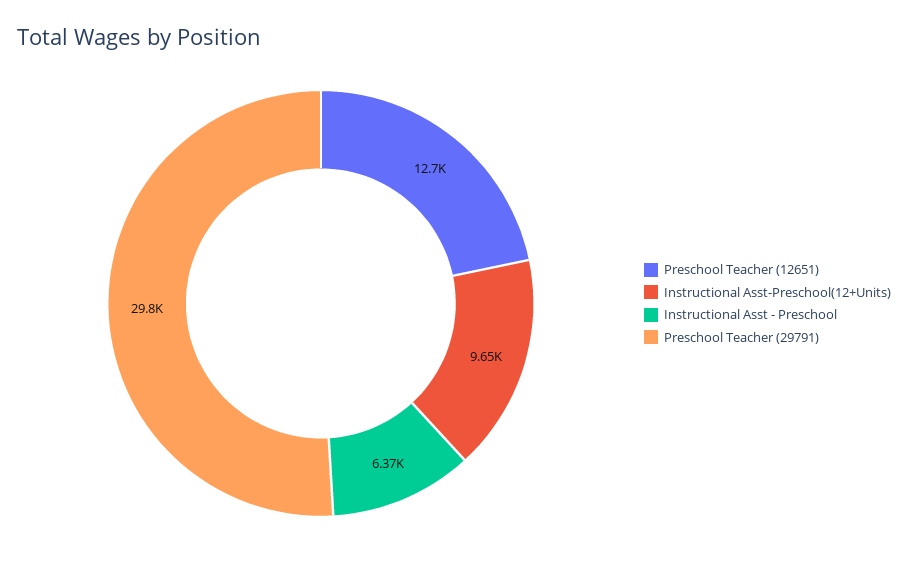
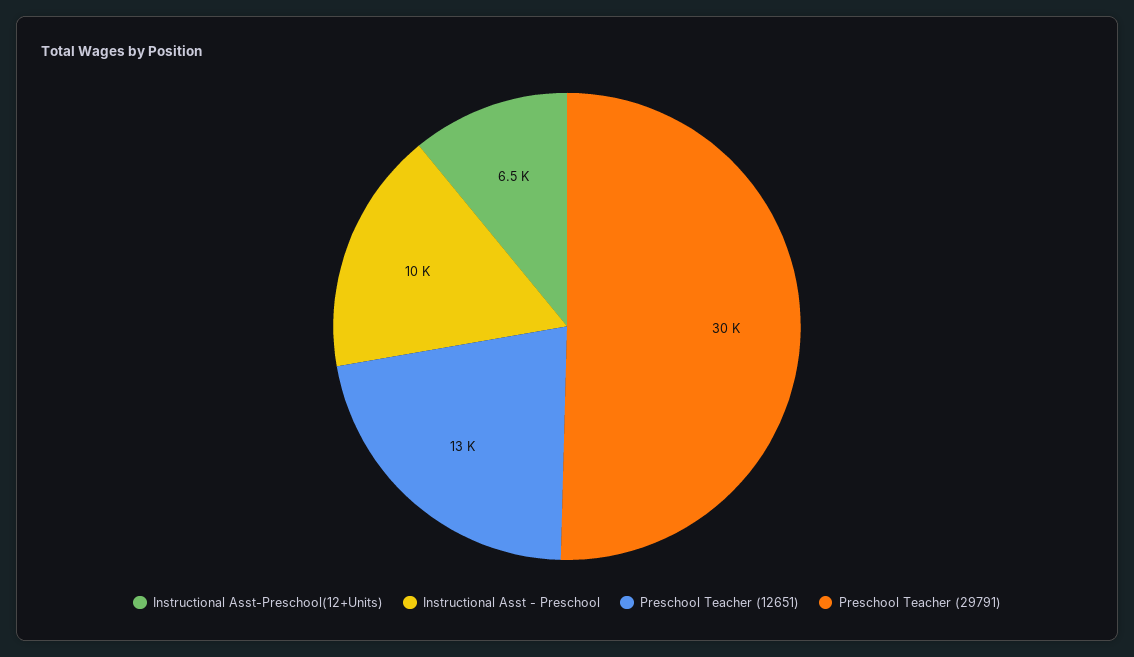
  {
    "Preschool Teacher (12651)": 12700,
-   "Instructional Asst-Preschool(12+Units)": 9650,
+   "Instructional Asst-Preschool(12+Units)": 6500,
-   "Instructional Asst - Preschool": 6370,
+   "Instructional Asst - Preschool": 10000,
    "Preschool Teacher (29791)": 29800
  }

